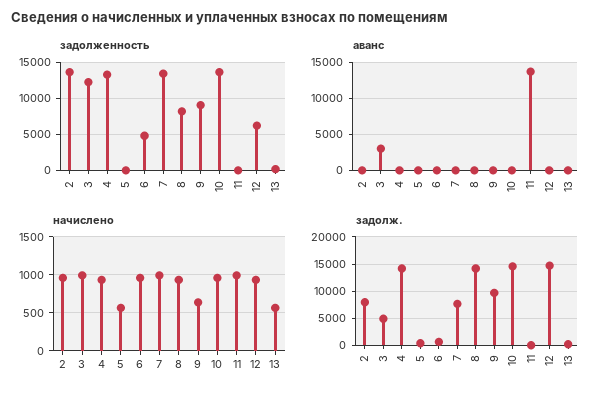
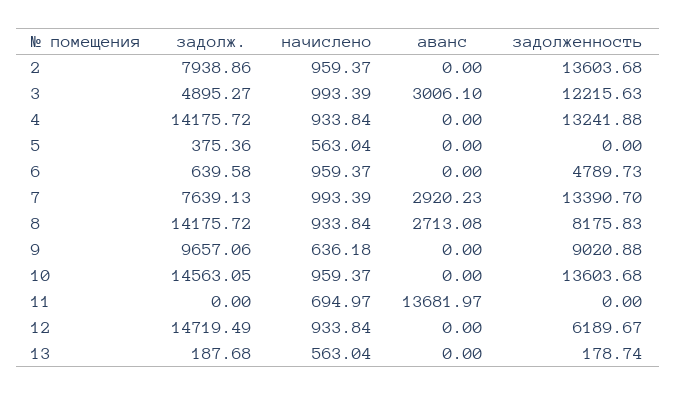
  {
    "задолженность": {
      "2": 13603.68,
      "3": 12215.63,
      "4": 13241.88,
      "5": 0,
      "6": 4789.73,
      "7": 13390.7,
      "8": 8175.83,
      "9": 9020.88,
      "10": 13603.68,
      "11": 0,
      "12": 6189.67,
      "13": 178.74
    },
    "аванс": {
      "2": 0,
      "3": 3006.1,
      "4": 0,
      "5": 0,
      "6": 0,
-     "7": 0,
+     "7": 2920.23,
-     "8": 0,
+     "8": 2713.08,
      "9": 0,
      "10": 0,
      "11": 13681.97,
      "12": 0,
      "13": 0
    },
    "начислено": {
      "2": 959.37,
      "3": 993.39,
      "4": 933.84,
      "5": 563.04,
      "6": 959.37,
      "7": 993.39,
      "8": 933.84,
      "9": 636.18,
      "10": 959.37,
-     "11": 1000,
+     "11": 694.97,
      "12": 933.84,
      "13": 563.04
    },
    "задолж.": {
      "2": 7938.86,
      "3": 4895.27,
      "4": 14175.72,
      "5": 375.36,
      "6": 639.58,
      "7": 7639.13,
      "8": 14175.72,
      "9": 9657.06,
      "10": 14563.05,
      "11": 0,
      "12": 14719.49,
      "13": 187.68
    }
  }

